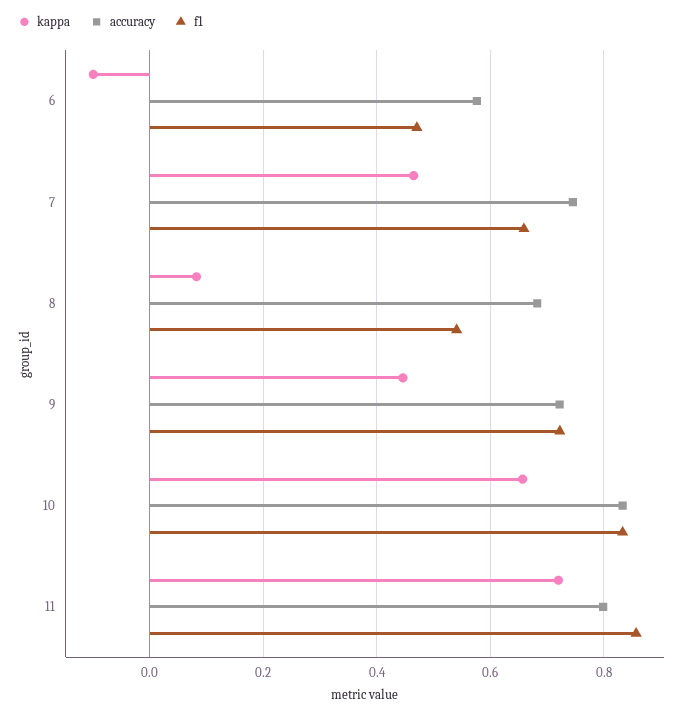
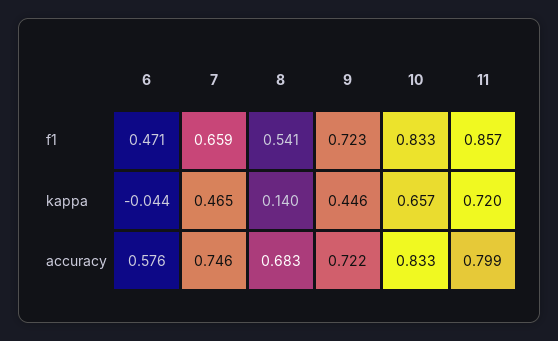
  {
    "kappa": {
-     "6": -0.1,
+     "6": -0.044,
      "7": 0.465,
-     "8": 0.08,
+     "8": 0.14,
      "9": 0.446,
      "10": 0.657,
      "11": 0.72
    },
    "accuracy": {
      "6": 0.576,
      "7": 0.746,
      "8": 0.683,
      "9": 0.722,
      "10": 0.833,
      "11": 0.799
    },
    "f1": {
      "6": 0.471,
      "7": 0.659,
      "8": 0.541,
      "9": 0.723,
      "10": 0.833,
      "11": 0.857
    }
  }

